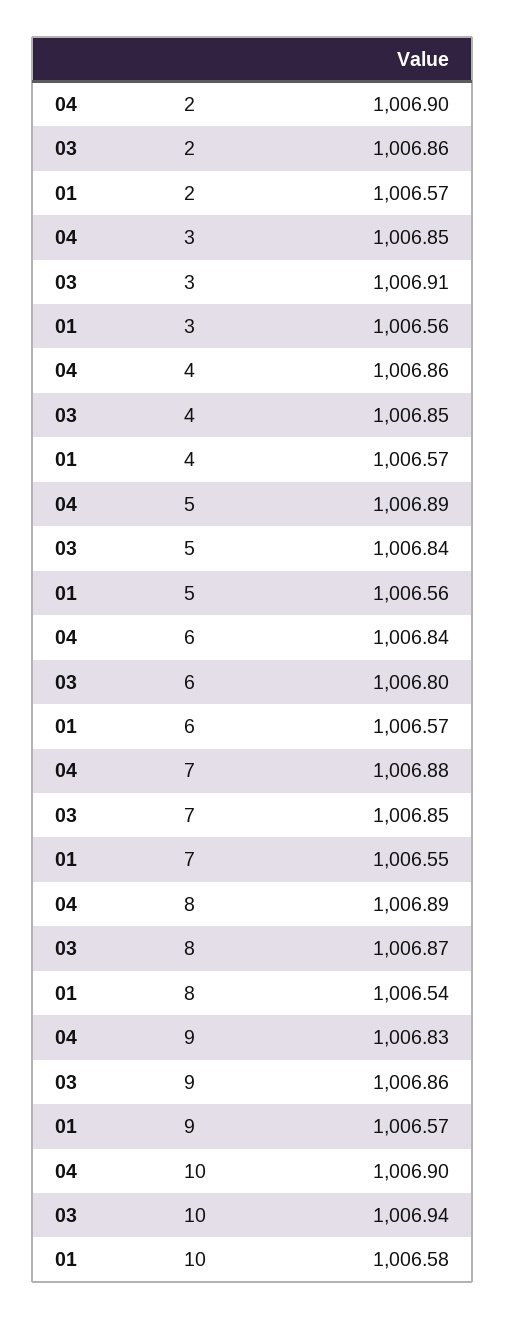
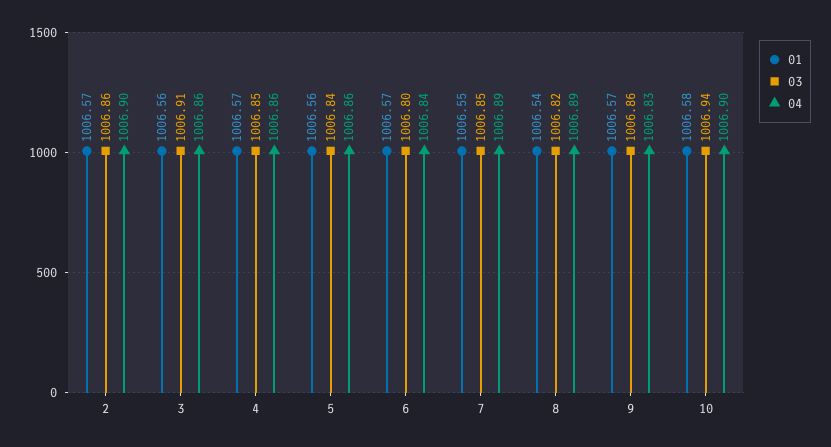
  {
    "04": {
      "2": 1006.9,
-     "3": 1006.85,
+     "3": 1006.86,
      "4": 1006.86,
-     "5": 1006.89,
+     "5": 1006.86,
      "6": 1006.84,
-     "7": 1006.88,
+     "7": 1006.89,
      "8": 1006.89,
      "9": 1006.83,
      "10": 1006.9
    },
    "03": {
      "2": 1006.86,
      "3": 1006.91,
      "4": 1006.85,
      "5": 1006.84,
      "6": 1006.8,
      "7": 1006.85,
-     "8": 1006.87,
+     "8": 1006.82,
      "9": 1006.86,
      "10": 1006.94
    },
    "01": {
      "2": 1006.57,
      "3": 1006.56,
      "4": 1006.57,
      "5": 1006.56,
      "6": 1006.57,
      "7": 1006.55,
      "8": 1006.54,
      "9": 1006.57,
      "10": 1006.58
    }
  }

